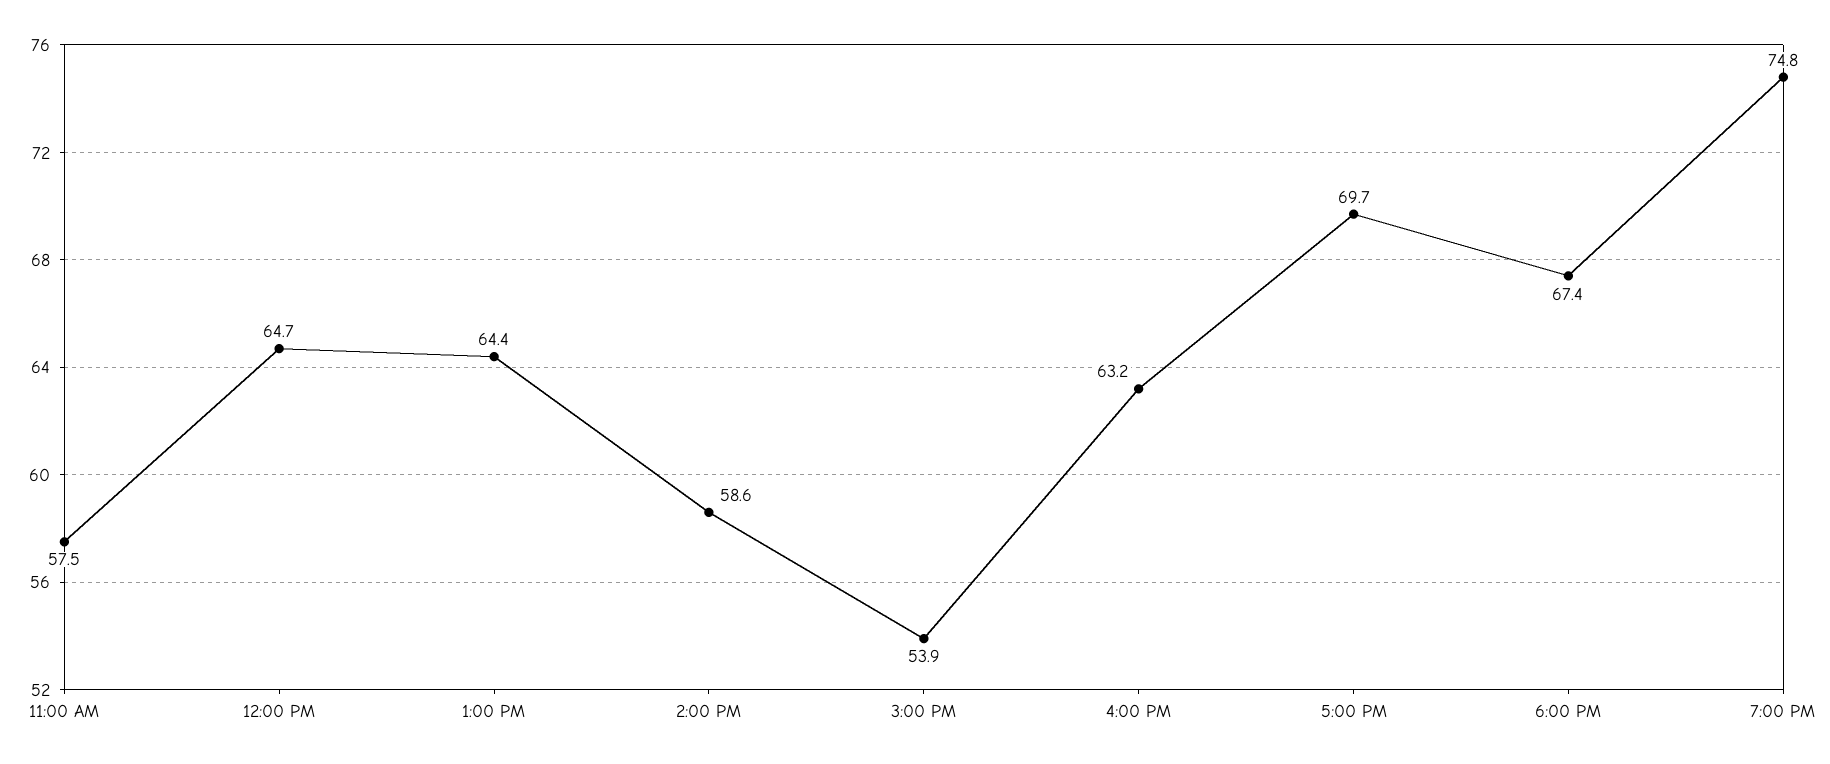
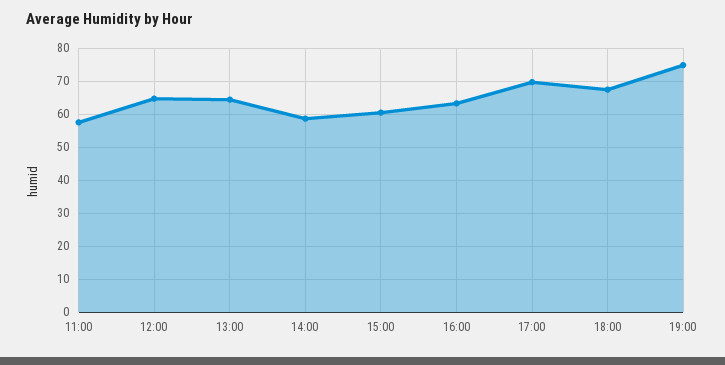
  {
    "11:00 AM": 57.5,
    "12:00 PM": 64.7,
    "1:00 PM": 64.4,
    "2:00 PM": 58.6,
-   "3:00 PM": 53.9,
+   "3:00 PM": 60,
    "4:00 PM": 63.2,
    "5:00 PM": 69.7,
    "6:00 PM": 67.4,
    "7:00 PM": 74.8
  }

